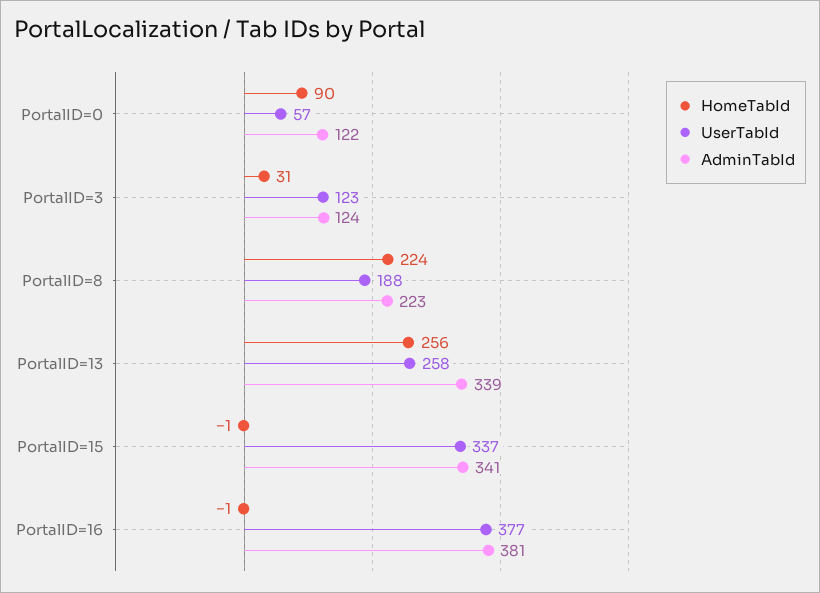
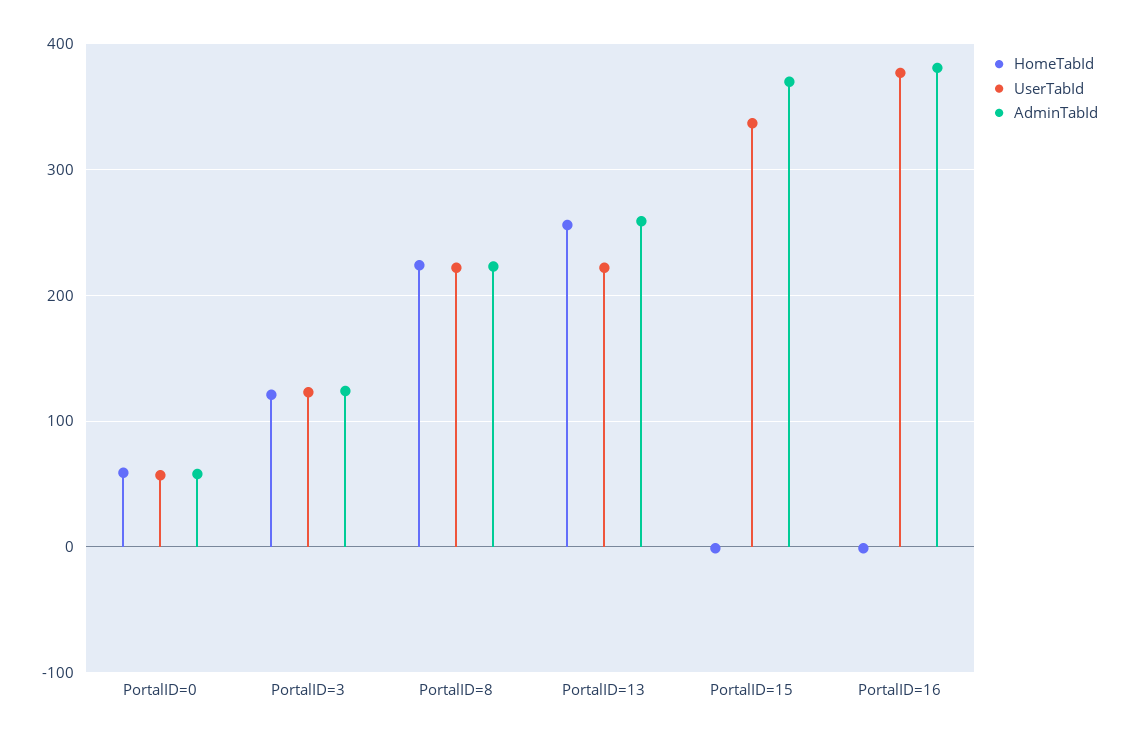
  {
    "HomeTabId": {
-     "PortalID=0": 90,
+     "PortalID=0": 60,
-     "PortalID=3": 31,
+     "PortalID=3": 120,
      "PortalID=8": 224,
      "PortalID=13": 256,
      "PortalID=15": -1,
      "PortalID=16": -1
    },
    "UserTabId": {
      "PortalID=0": 57,
      "PortalID=3": 123,
-     "PortalID=8": 188,
+     "PortalID=8": 220,
-     "PortalID=13": 258,
+     "PortalID=13": 220,
      "PortalID=15": 337,
      "PortalID=16": 377
    },
    "AdminTabId": {
-     "PortalID=0": 122,
+     "PortalID=0": 60,
      "PortalID=3": 124,
      "PortalID=8": 223,
-     "PortalID=13": 339,
+     "PortalID=13": 260,
-     "PortalID=15": 341,
+     "PortalID=15": 370,
      "PortalID=16": 381
    }
  }

